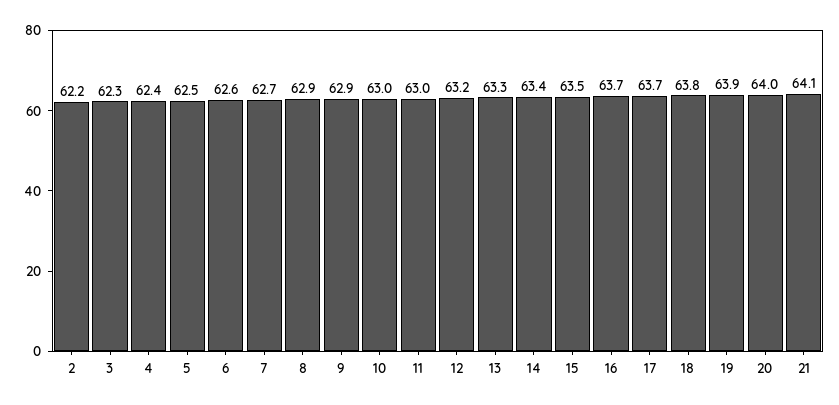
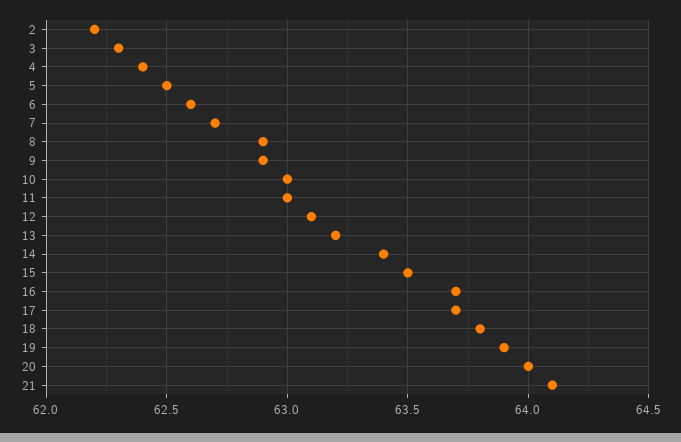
  {
    "2": 62.2,
    "3": 62.3,
    "4": 62.4,
    "5": 62.5,
    "6": 62.6,
    "7": 62.7,
    "8": 62.9,
    "9": 62.9,
    "10": 63,
    "11": 63,
-   "12": 63.2,
+   "12": 63.1,
-   "13": 63.3,
+   "13": 63.2,
    "14": 63.4,
    "15": 63.5,
    "16": 63.7,
    "17": 63.7,
    "18": 63.8,
    "19": 63.9,
    "20": 64,
    "21": 64.1
  }

